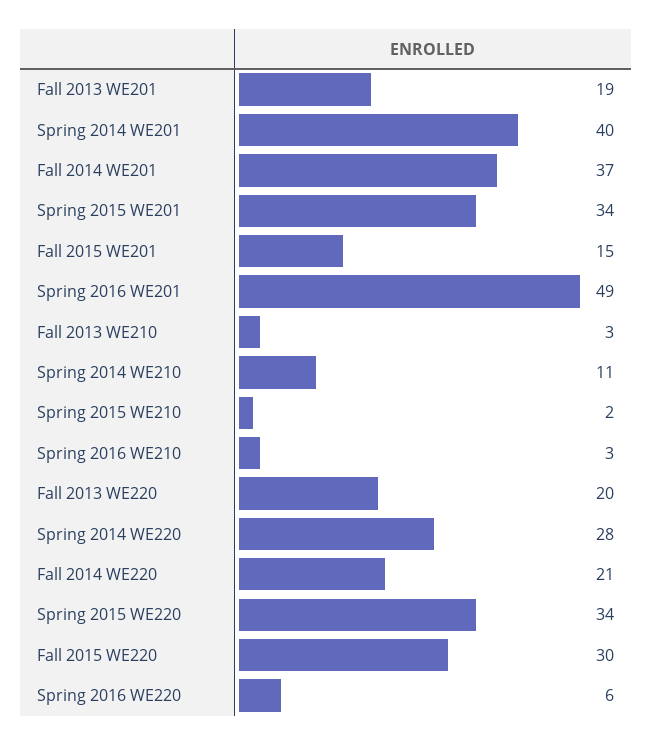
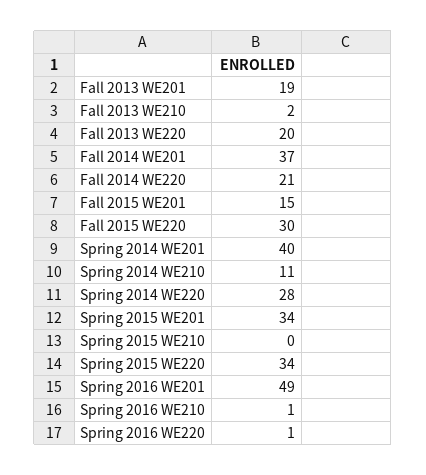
  {
    "Fall 2013 WE201": 19,
    "Spring 2014 WE201": 40,
    "Fall 2014 WE201": 37,
    "Spring 2015 WE201": 34,
    "Fall 2015 WE201": 15,
    "Spring 2016 WE201": 49,
-   "Fall 2013 WE210": 3,
+   "Fall 2013 WE210": 2,
    "Spring 2014 WE210": 11,
-   "Spring 2015 WE210": 2,
+   "Spring 2015 WE210": 0,
-   "Spring 2016 WE210": 3,
+   "Spring 2016 WE210": 1,
    "Fall 2013 WE220": 20,
    "Spring 2014 WE220": 28,
    "Fall 2014 WE220": 21,
    "Spring 2015 WE220": 34,
    "Fall 2015 WE220": 30,
-   "Spring 2016 WE220": 6
+   "Spring 2016 WE220": 1
  }

